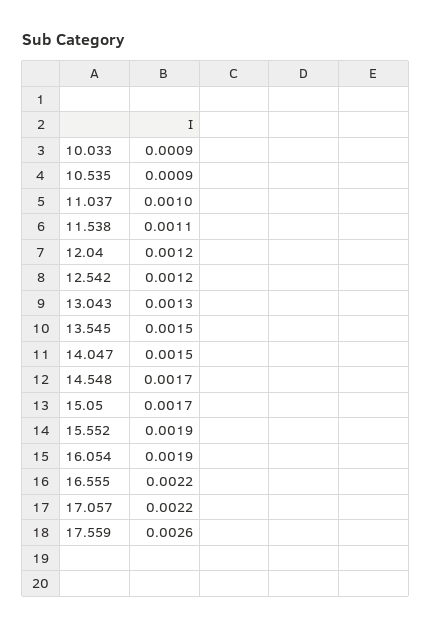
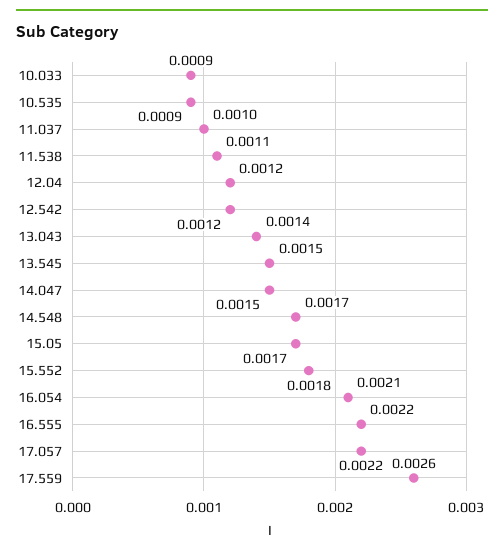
  {
    "10.033": 0.0009,
    "10.535": 0.0009,
    "11.037": 0.001,
    "11.538": 0.0011,
    "12.04": 0.0012,
    "12.542": 0.0012,
-   "13.043": 0.0013,
+   "13.043": 0.0014,
    "13.545": 0.0015,
    "14.047": 0.0015,
    "14.548": 0.0017,
    "15.05": 0.0017,
-   "15.552": 0.0019,
+   "15.552": 0.0018,
-   "16.054": 0.0019,
+   "16.054": 0.0021,
    "16.555": 0.0022,
    "17.057": 0.0022,
    "17.559": 0.0026
  }

